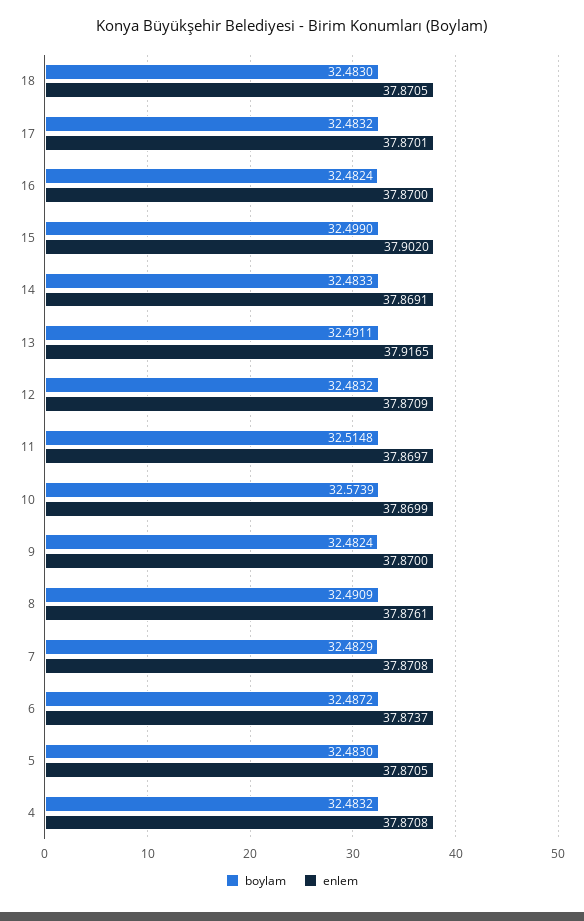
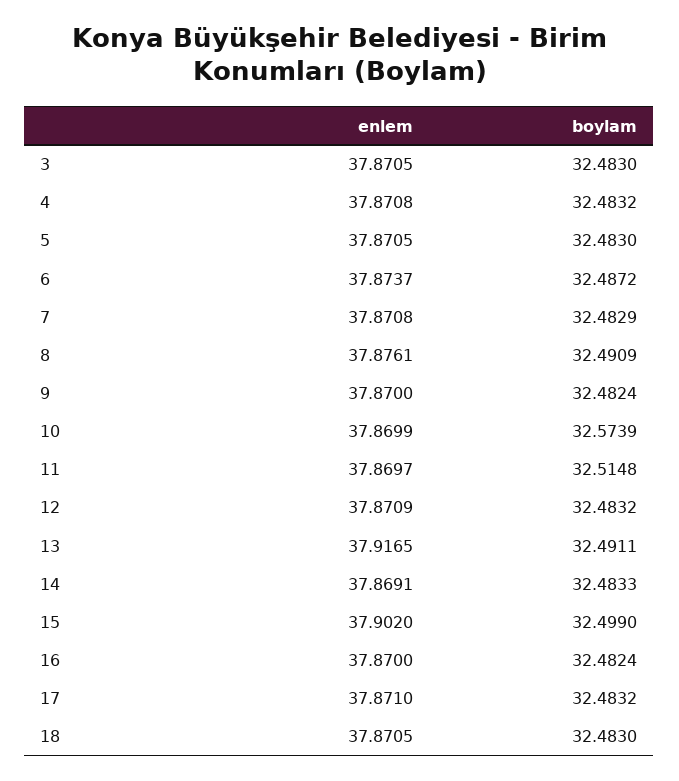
  {
    "boylam": {
      "18": 32.483,
      "17": 32.4832,
      "16": 32.4824,
      "15": 32.499,
      "14": 32.4833,
      "13": 32.4911,
      "12": 32.4832,
      "11": 32.5148,
      "10": 32.5739,
      "9": 32.4824,
      "8": 32.4909,
      "7": 32.4829,
      "6": 32.4872,
      "5": 32.483,
-     "4": 32.4832
+     "4": 32.4832,
+     "3": 32.483
    },
    "enlem": {
      "18": 37.8705,
-     "17": 37.8701,
+     "17": 37.871,
      "16": 37.87,
      "15": 37.902,
      "14": 37.8691,
      "13": 37.9165,
      "12": 37.8709,
      "11": 37.8697,
      "10": 37.8699,
      "9": 37.87,
      "8": 37.8761,
      "7": 37.8708,
      "6": 37.8737,
      "5": 37.8705,
-     "4": 37.8708
+     "4": 37.8708,
+     "3": 37.8705
    }
  }

